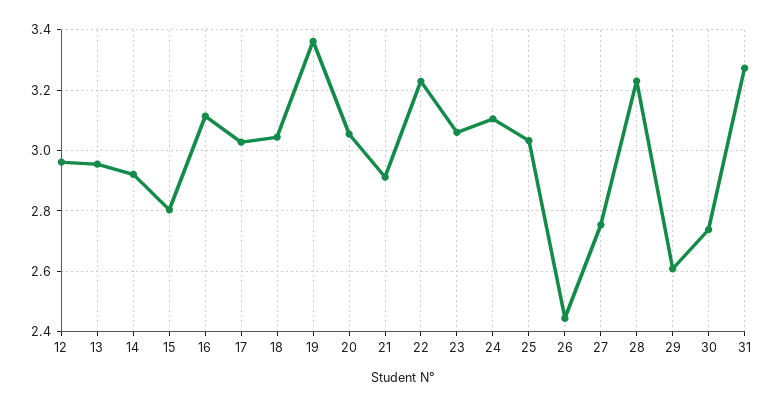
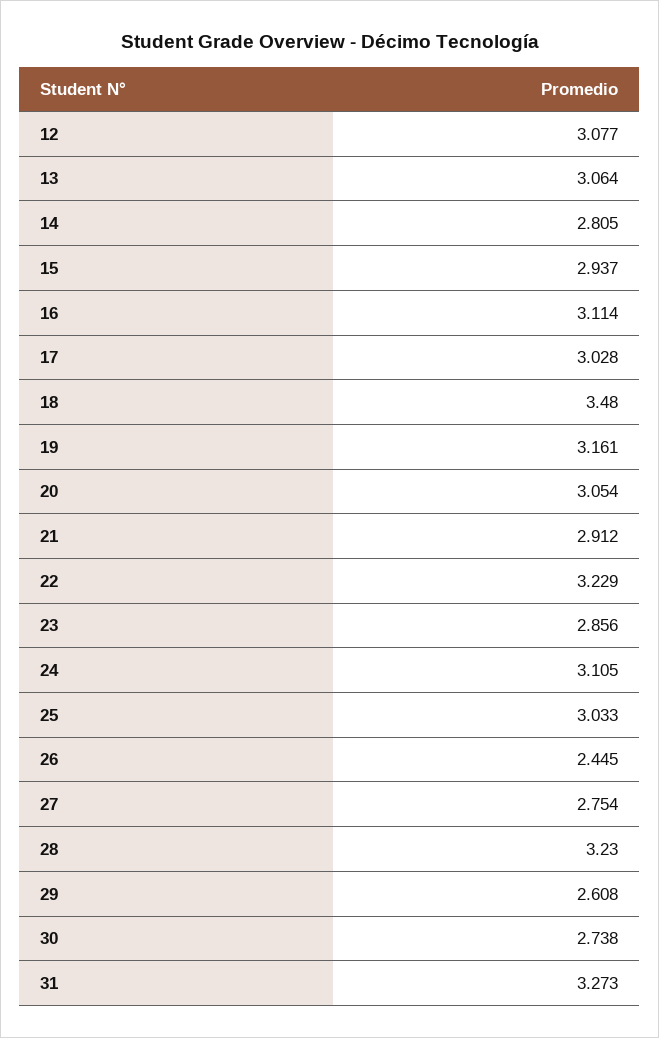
  {
-   "12": 2.96,
+   "12": 3.077,
-   "13": 2.96,
+   "13": 3.064,
-   "14": 2.92,
+   "14": 2.805,
-   "15": 2.8,
+   "15": 2.937,
    "16": 3.114,
    "17": 3.028,
-   "18": 3.04,
+   "18": 3.48,
-   "19": 3.36,
+   "19": 3.161,
    "20": 3.054,
    "21": 2.912,
    "22": 3.229,
-   "23": 3.06,
+   "23": 2.856,
    "24": 3.105,
    "25": 3.033,
    "26": 2.445,
    "27": 2.754,
    "28": 3.23,
    "29": 2.608,
    "30": 2.738,
    "31": 3.273
  }

